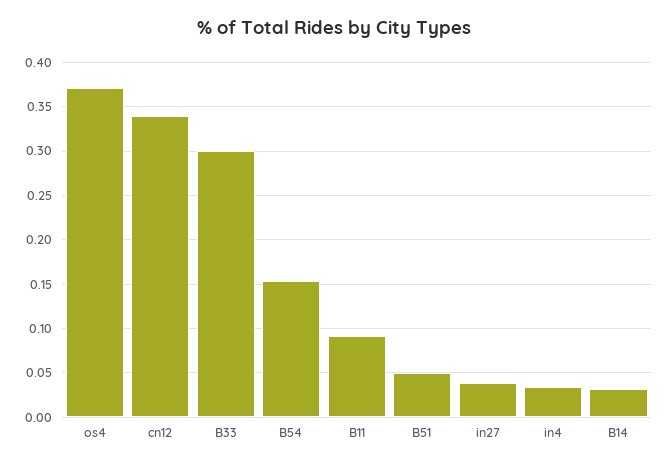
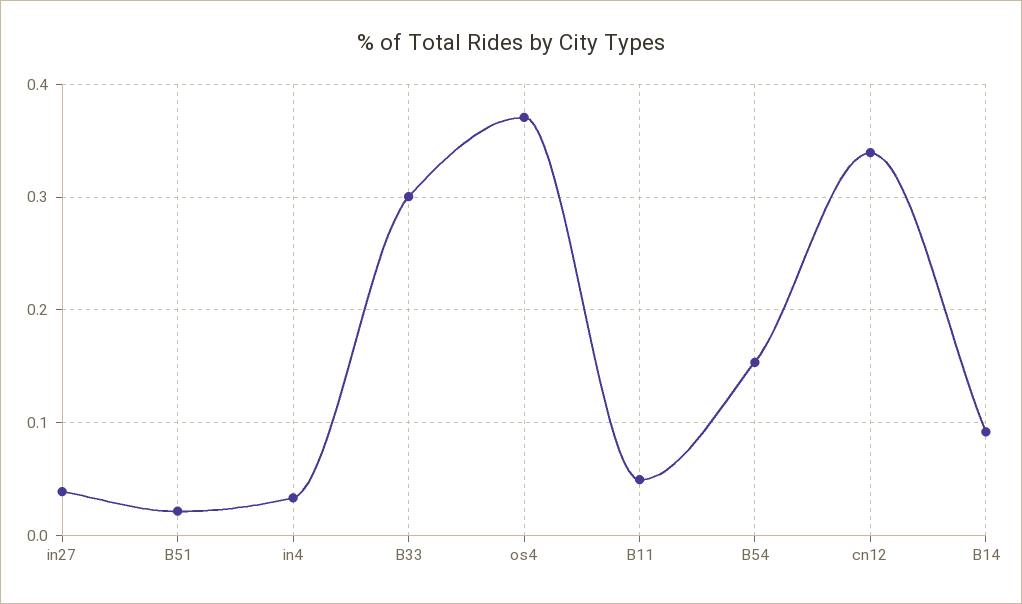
  {
    "os4": 0.37,
    "cn12": 0.34,
    "B33": 0.3,
    "B54": 0.15,
-   "B11": 0.09,
+   "B11": 0.05,
-   "B51": 0.05,
+   "B51": 0.02,
    "in27": 0.04,
    "in4": 0.03,
-   "B14": 0.03
+   "B14": 0.09
  }

